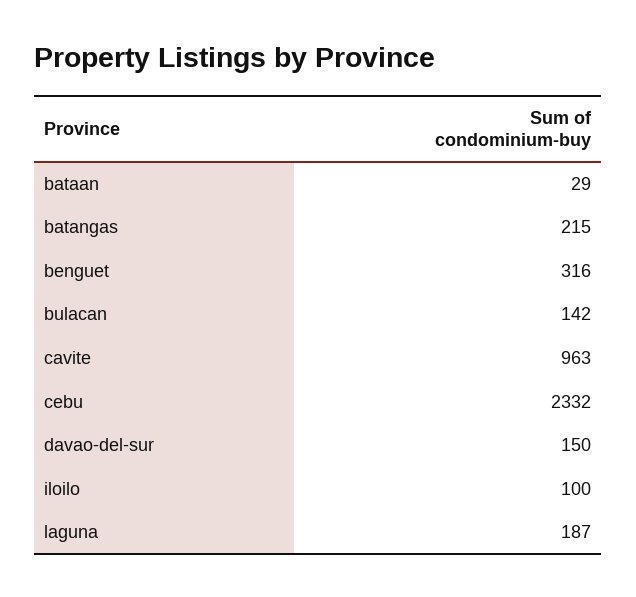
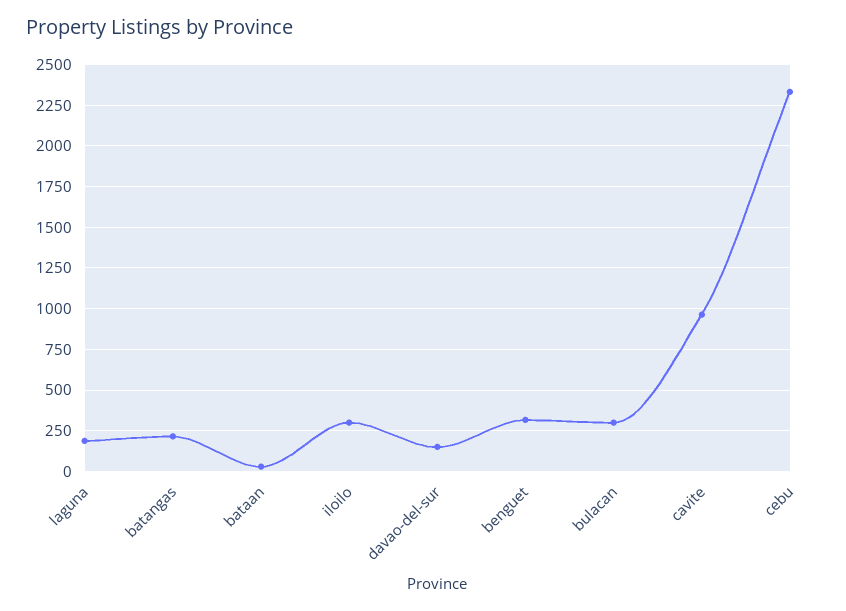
  {
    "bataan": 29,
    "batangas": 215,
    "benguet": 316,
-   "bulacan": 142,
+   "bulacan": 300,
    "cavite": 963,
    "cebu": 2332,
    "davao-del-sur": 150,
-   "iloilo": 100,
+   "iloilo": 300,
    "laguna": 187
  }

